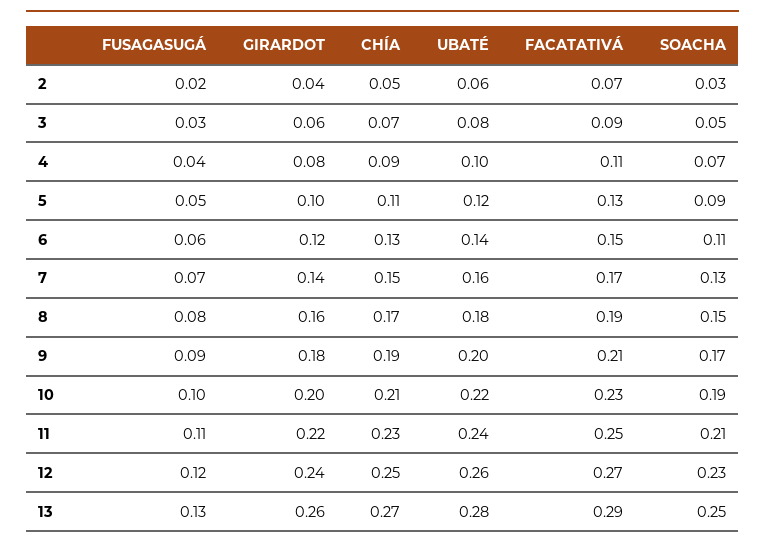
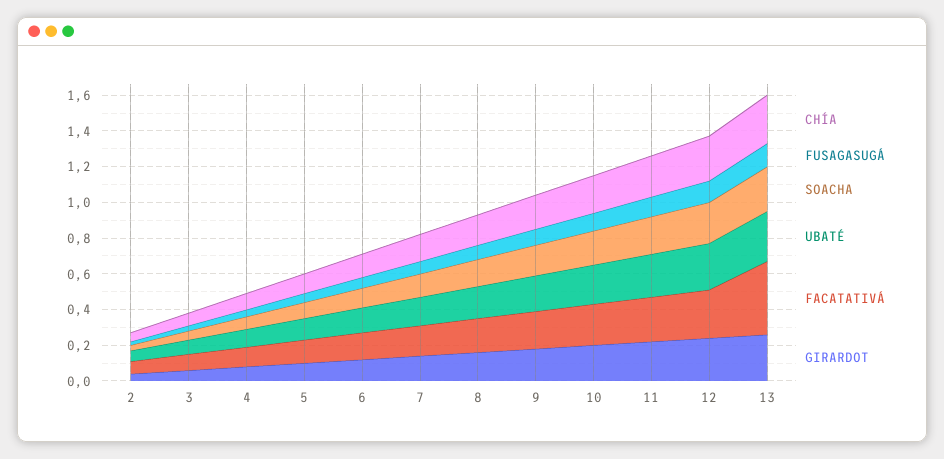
  {
    "FUSAGASUGÁ": {
      "2": 0.02,
      "3": 0.03,
      "4": 0.04,
      "5": 0.05,
      "6": 0.06,
      "7": 0.07,
      "8": 0.08,
      "9": 0.09,
      "10": 0.1,
      "11": 0.11,
      "12": 0.12,
      "13": 0.13
    },
    "GIRARDOT": {
      "2": 0.04,
      "3": 0.06,
      "4": 0.08,
      "5": 0.1,
      "6": 0.12,
      "7": 0.14,
      "8": 0.16,
      "9": 0.18,
      "10": 0.2,
      "11": 0.22,
      "12": 0.24,
      "13": 0.26
    },
    "CHÍA": {
      "2": 0.05,
      "3": 0.07,
      "4": 0.09,
      "5": 0.11,
      "6": 0.13,
      "7": 0.15,
      "8": 0.17,
      "9": 0.19,
      "10": 0.21,
      "11": 0.23,
      "12": 0.25,
      "13": 0.27
    },
    "UBATÉ": {
      "2": 0.06,
      "3": 0.08,
      "4": 0.1,
      "5": 0.12,
      "6": 0.14,
      "7": 0.16,
      "8": 0.18,
      "9": 0.2,
      "10": 0.22,
      "11": 0.24,
      "12": 0.26,
      "13": 0.28
    },
    "FACATATIVÁ": {
      "2": 0.07,
      "3": 0.09,
      "4": 0.11,
      "5": 0.13,
      "6": 0.15,
      "7": 0.17,
      "8": 0.19,
      "9": 0.21,
      "10": 0.23,
      "11": 0.25,
      "12": 0.27,
-     "13": 0.29
+     "13": 0.4
    },
    "SOACHA": {
      "2": 0.03,
      "3": 0.05,
      "4": 0.07,
      "5": 0.09,
      "6": 0.11,
      "7": 0.13,
      "8": 0.15,
      "9": 0.17,
      "10": 0.19,
      "11": 0.21,
      "12": 0.23,
      "13": 0.25
    }
  }

